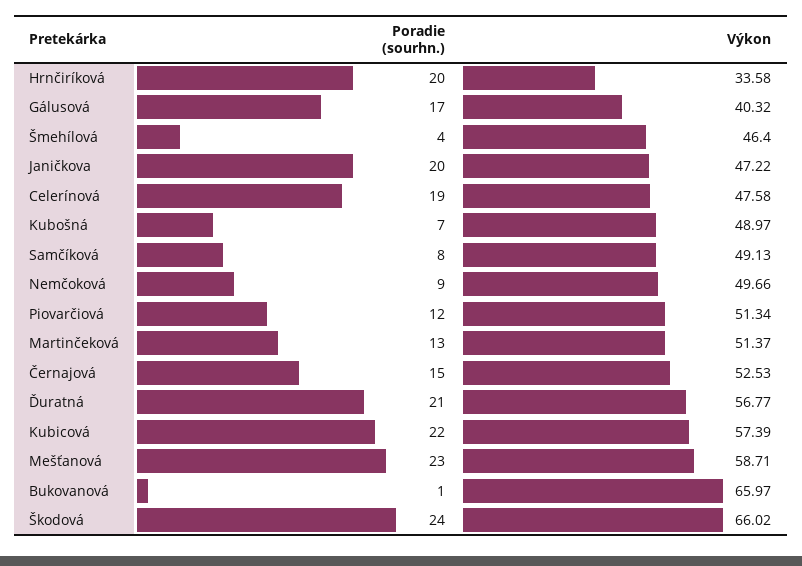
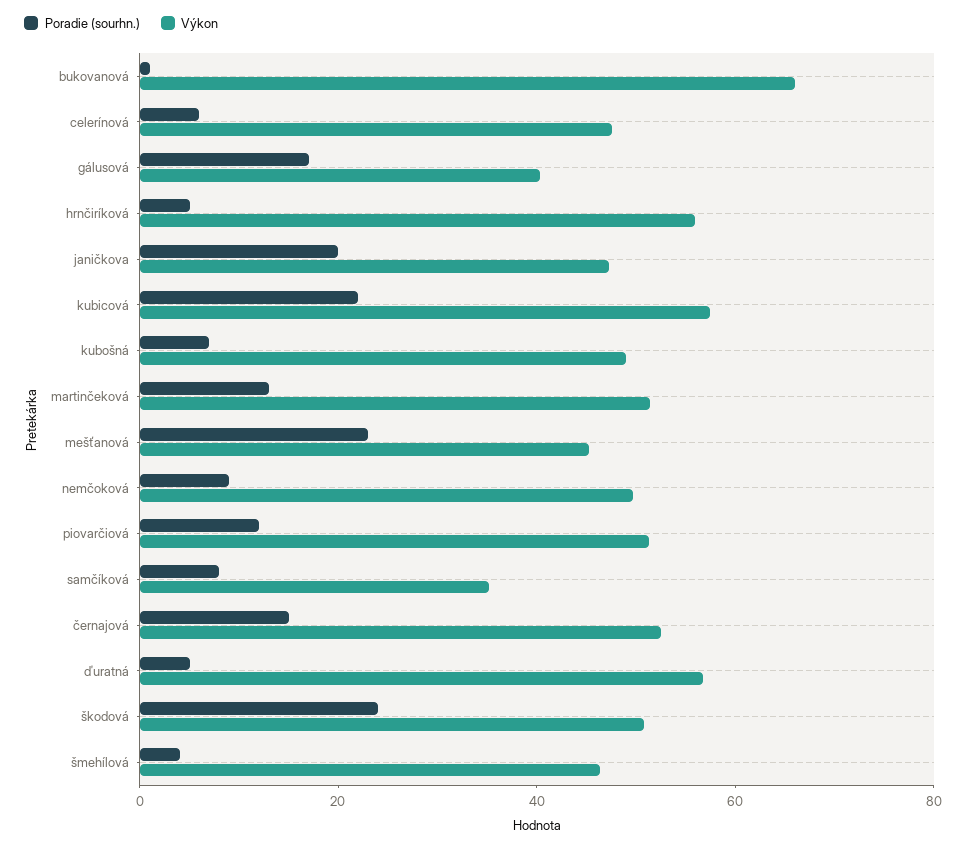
  {
    "Poradie (sourhn.)": {
-     "Hrnčiríková": 20,
+     "Hrnčiríková": 5,
      "Gálusová": 17,
      "Šmehílová": 4,
      "Janičkova": 20,
-     "Celerínová": 19,
+     "Celerínová": 5,
      "Kubošná": 7,
      "Samčíková": 8,
      "Nemčoková": 9,
      "Piovarčiová": 12,
      "Martinčeková": 13,
      "Černajová": 15,
-     "Ďuratná": 21,
+     "Ďuratná": 5,
      "Kubicová": 22,
      "Mešťanová": 23,
      "Bukovanová": 1,
      "Škodová": 24
    },
    "Výkon": {
-     "Hrnčiríková": 33.58,
+     "Hrnčiríková": 55,
      "Gálusová": 40.32,
      "Šmehílová": 46.4,
      "Janičkova": 47.22,
      "Celerínová": 47.58,
      "Kubošná": 48.97,
-     "Samčíková": 49.13,
+     "Samčíková": 35,
      "Nemčoková": 49.66,
      "Piovarčiová": 51.34,
      "Martinčeková": 51.37,
      "Černajová": 52.53,
      "Ďuratná": 56.77,
      "Kubicová": 57.39,
-     "Mešťanová": 58.71,
+     "Mešťanová": 45,
      "Bukovanová": 65.97,
-     "Škodová": 66.02
+     "Škodová": 50
    }
  }

